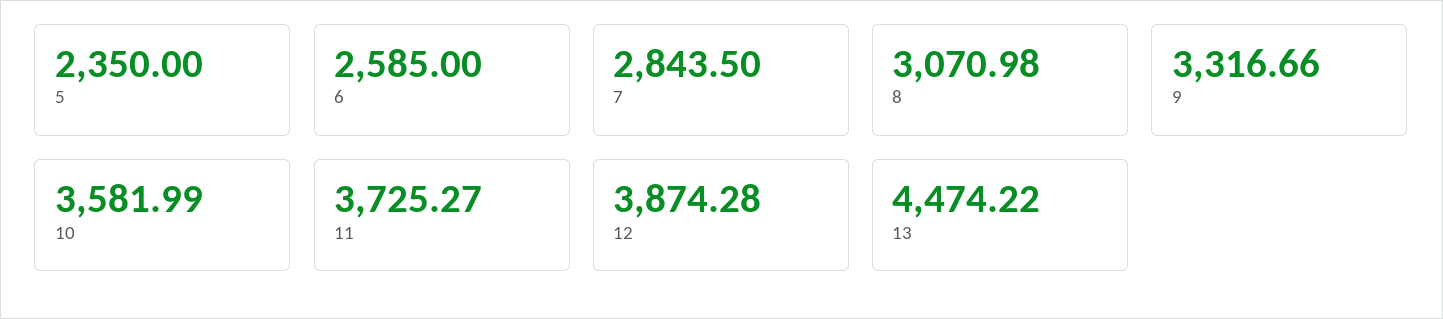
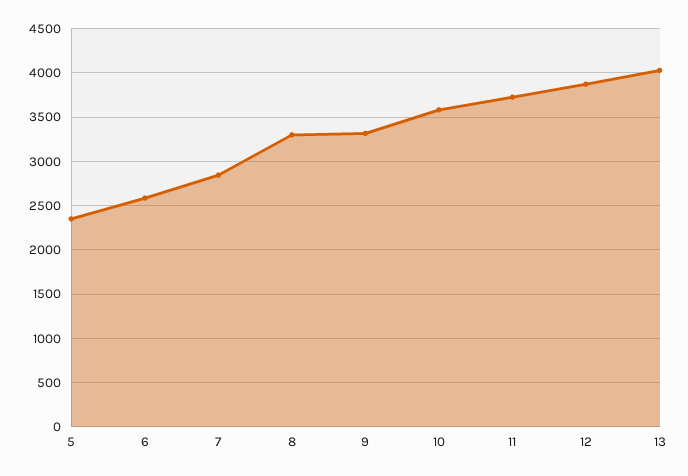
  {
    "5": 2350,
    "6": 2585,
    "7": 2843.5,
-   "8": 3070.98,
+   "8": 3300,
    "9": 3316.66,
    "10": 3581.99,
    "11": 3725.27,
    "12": 3874.28,
-   "13": 4474.22
+   "13": 4000
  }

